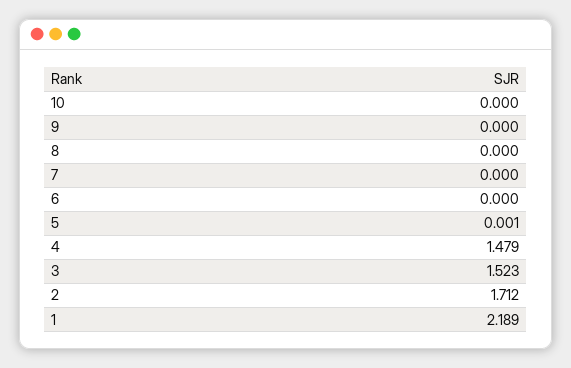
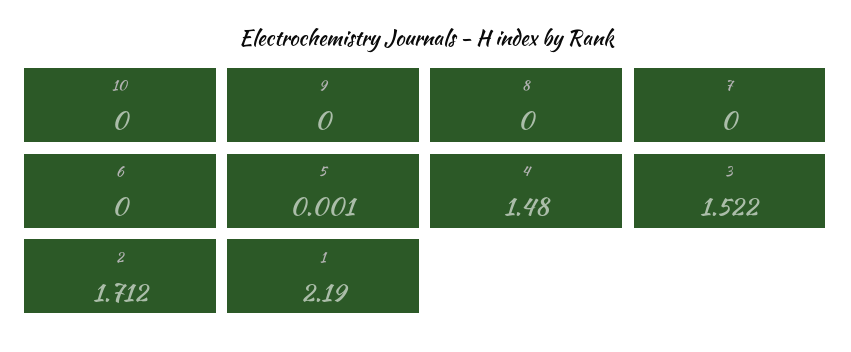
  {
    "10": 0,
    "9": 0,
    "8": 0,
    "7": 0,
    "6": 0,
    "5": 0.001,
-   "4": 1.479,
+   "4": 1.48,
-   "3": 1.523,
+   "3": 1.522,
    "2": 1.712,
-   "1": 2.189
+   "1": 2.19
  }

